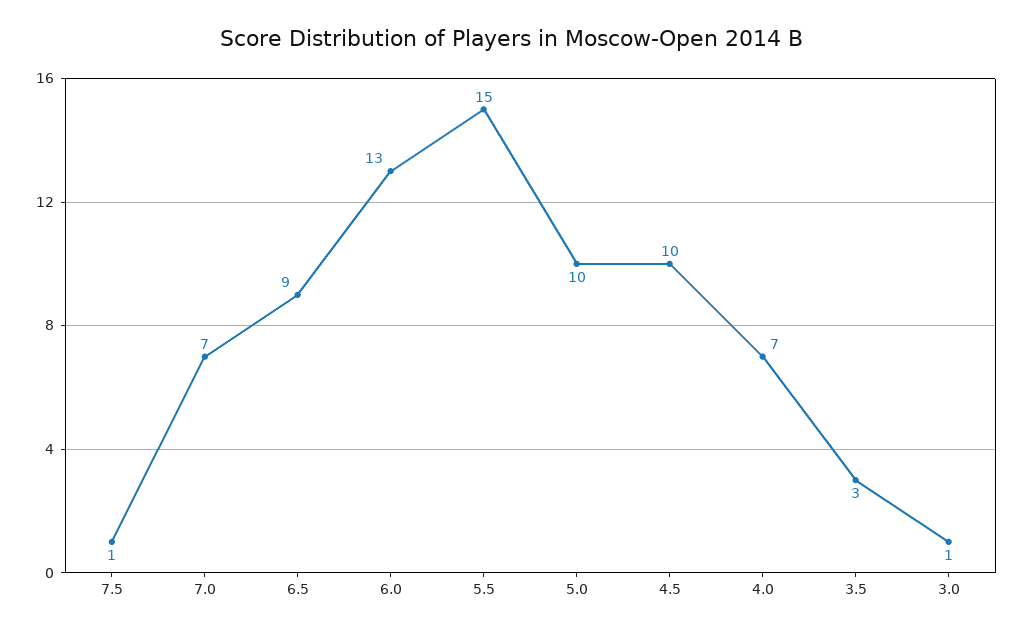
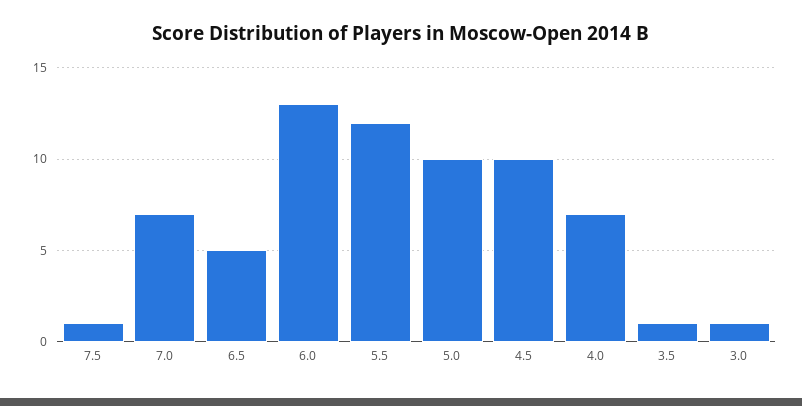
  {
    "7.5": 1,
    "7.0": 7,
-   "6.5": 9,
+   "6.5": 5,
    "6.0": 13,
-   "5.5": 15,
+   "5.5": 12,
    "5.0": 10,
    "4.5": 10,
    "4.0": 7,
-   "3.5": 3,
+   "3.5": 1,
    "3.0": 1
  }

